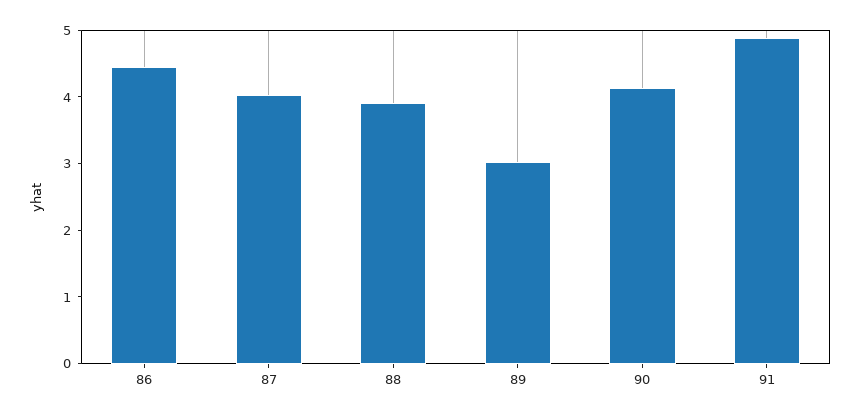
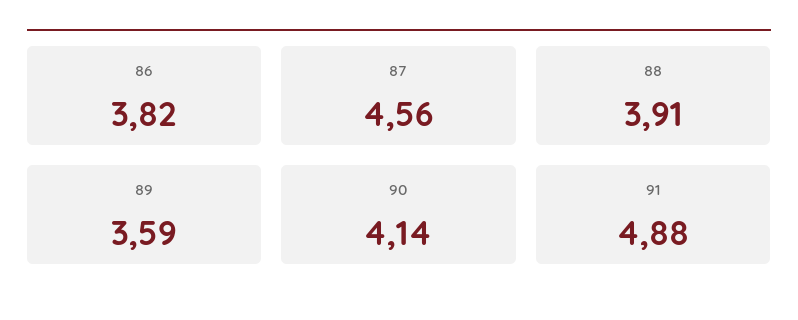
  {
-   "86": 4.4,
+   "86": 3.82,
-   "87": 4,
+   "87": 4.56,
    "88": 3.91,
-   "89": 3,
+   "89": 3.59,
    "90": 4.14,
    "91": 4.88
  }

